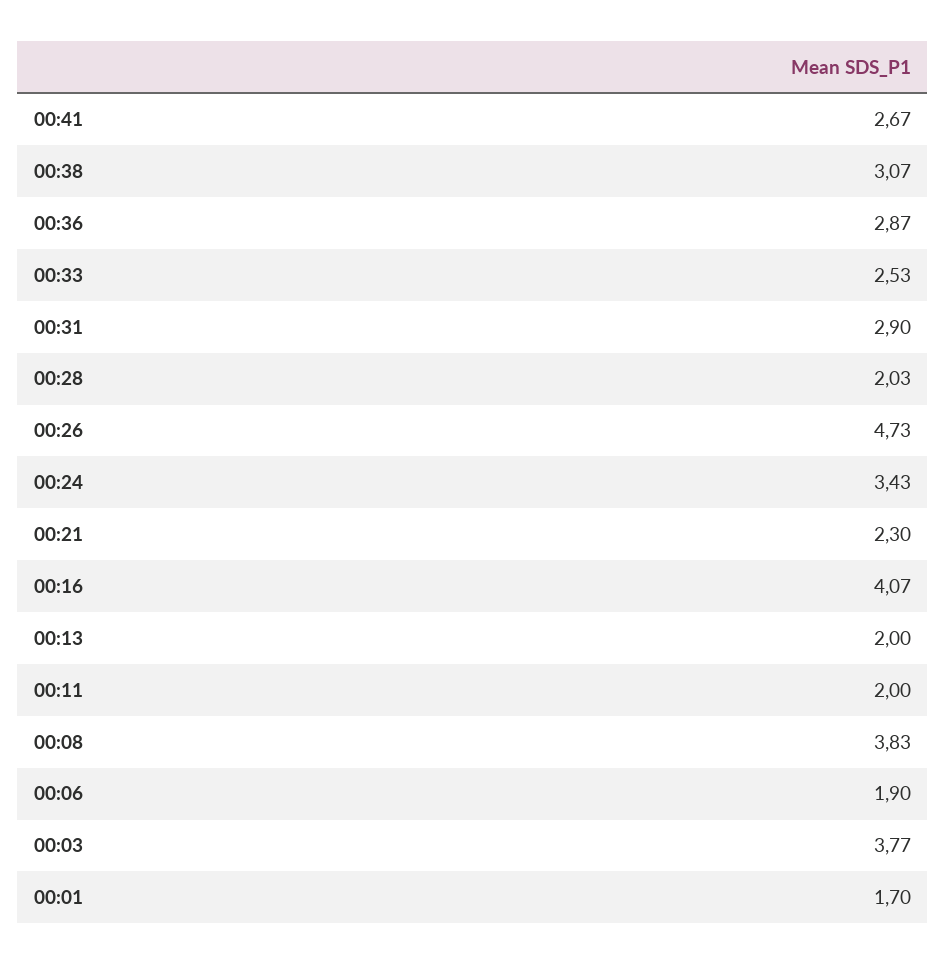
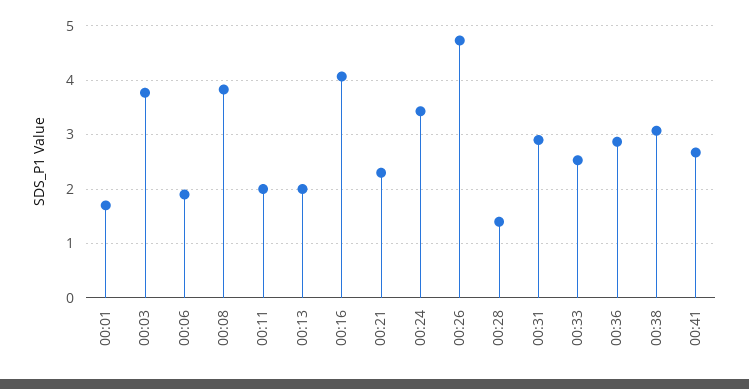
  {
    "00:41": 2.67,
    "00:38": 3.07,
    "00:36": 2.87,
    "00:33": 2.53,
    "00:31": 2.9,
-   "00:28": 2.03,
+   "00:28": 1.4,
    "00:26": 4.73,
    "00:24": 3.43,
    "00:21": 2.3,
    "00:16": 4.07,
    "00:13": 2,
    "00:11": 2,
    "00:08": 3.83,
    "00:06": 1.9,
    "00:03": 3.77,
    "00:01": 1.7
  }

